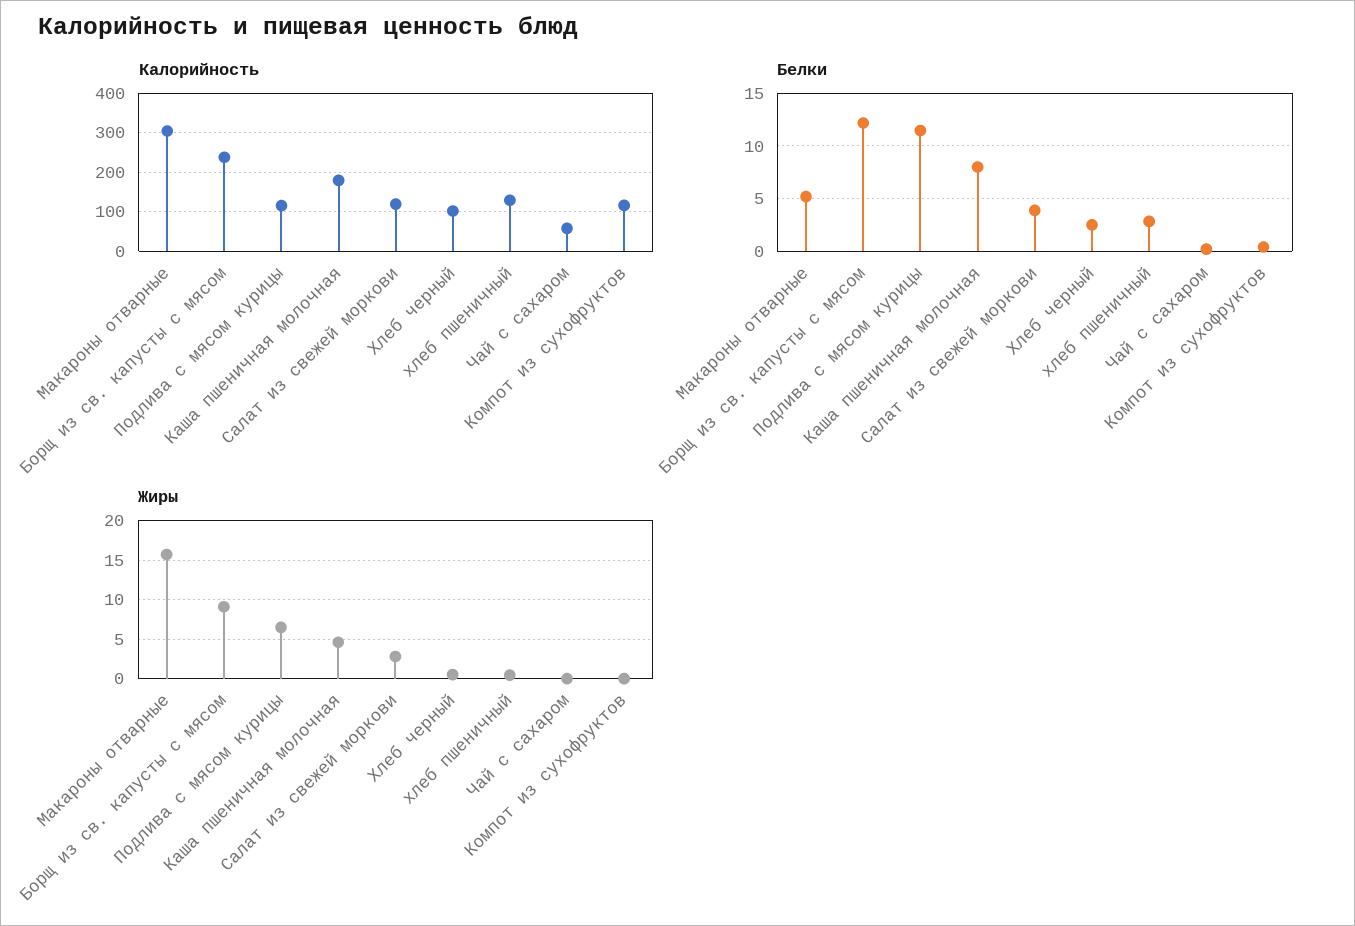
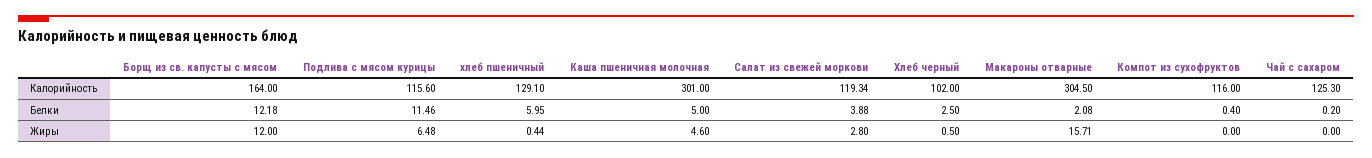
  {
    "Калорийность": {
      "Макароны отварные": 304.5,
-     "Борщ из св. капусты с мясом": 240,
+     "Борщ из св. капусты с мясом": 164,
      "Подлива с мясом курицы": 115.6,
-     "Каша пшеничная молочная": 180,
+     "Каша пшеничная молочная": 301,
      "Салат из свежей моркови": 119.34,
      "Хлеб черный": 102,
      "хлеб пшеничный": 129.1,
-     "Чай с сахаром": 60,
+     "Чай с сахаром": 125.3,
      "Компот из сухофруктов": 116
    },
    "Белки": {
-     "Макароны отварные": 5,
+     "Макароны отварные": 2.08,
      "Борщ из св. капусты с мясом": 12.18,
      "Подлива с мясом курицы": 11.46,
-     "Каша пшеничная молочная": 8,
+     "Каша пшеничная молочная": 5,
      "Салат из свежей моркови": 3.88,
      "Хлеб черный": 2.5,
-     "хлеб пшеничный": 3,
+     "хлеб пшеничный": 5.95,
      "Чай с сахаром": 0.2,
      "Компот из сухофруктов": 0.4
    },
    "Жиры": {
      "Макароны отварные": 15.71,
-     "Борщ из св. капусты с мясом": 9,
+     "Борщ из св. капусты с мясом": 12,
      "Подлива с мясом курицы": 6.48,
      "Каша пшеничная молочная": 4.6,
      "Салат из свежей моркови": 2.8,
      "Хлеб черный": 0.5,
      "хлеб пшеничный": 0.44,
      "Чай с сахаром": 0,
      "Компот из сухофруктов": 0
    }
  }

